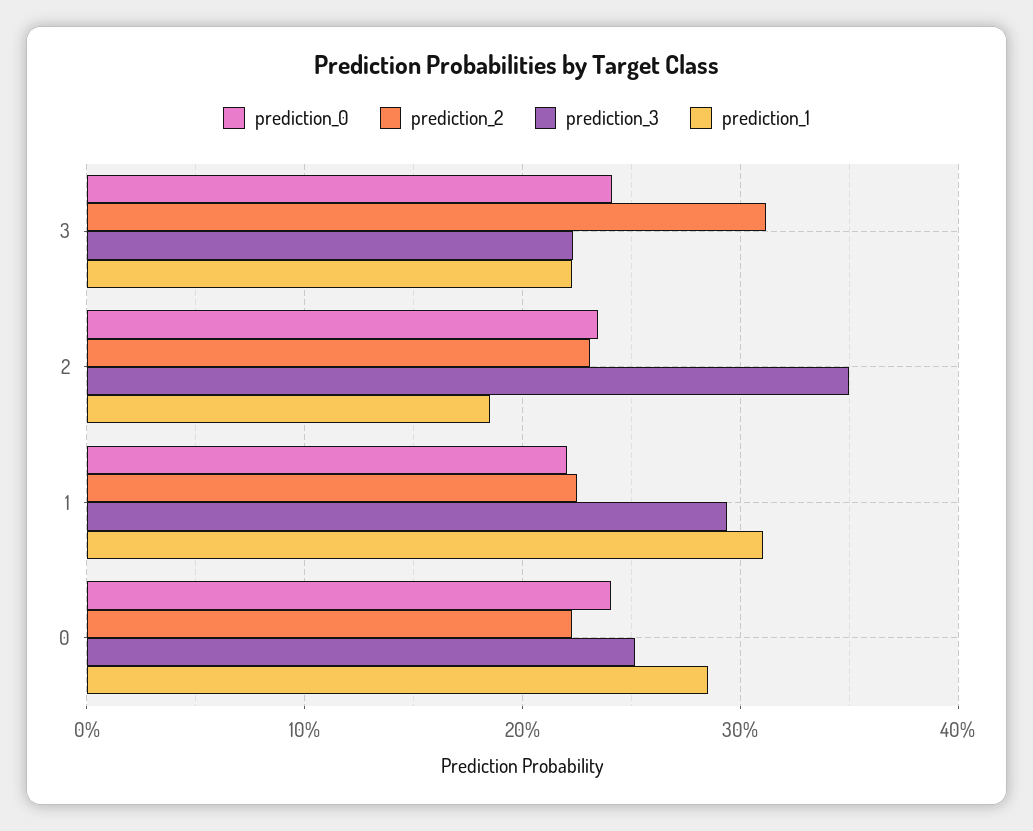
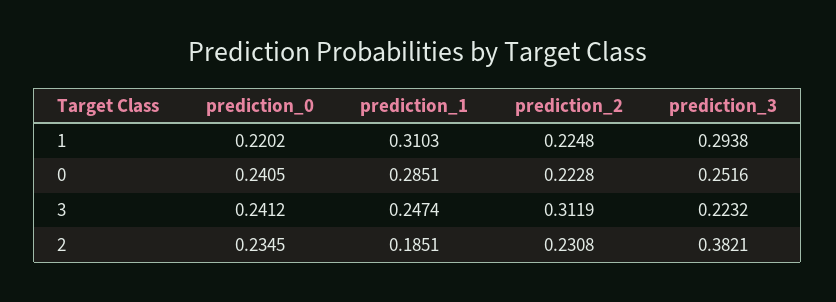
  {
    "prediction_0": {
      "3": 0.2412,
      "2": 0.2345,
      "1": 0.2202,
      "0": 0.2405
    },
    "prediction_2": {
      "3": 0.3119,
      "2": 0.2308,
      "1": 0.2248,
      "0": 0.2228
    },
    "prediction_3": {
      "3": 0.2232,
-     "2": 0.35,
+     "2": 0.3821,
      "1": 0.2938,
      "0": 0.2516
    },
    "prediction_1": {
-     "3": 0.22,
+     "3": 0.2474,
      "2": 0.1851,
      "1": 0.3103,
      "0": 0.2851
    }
  }

